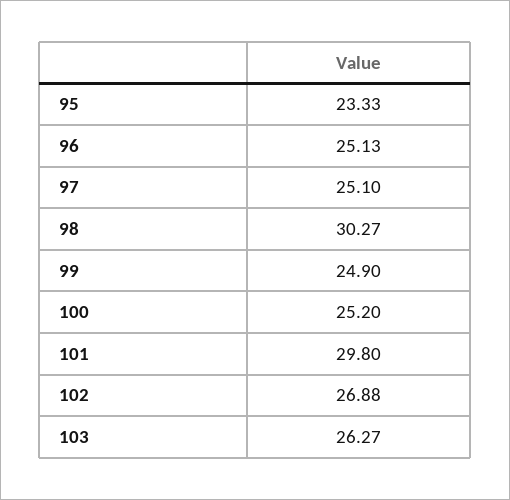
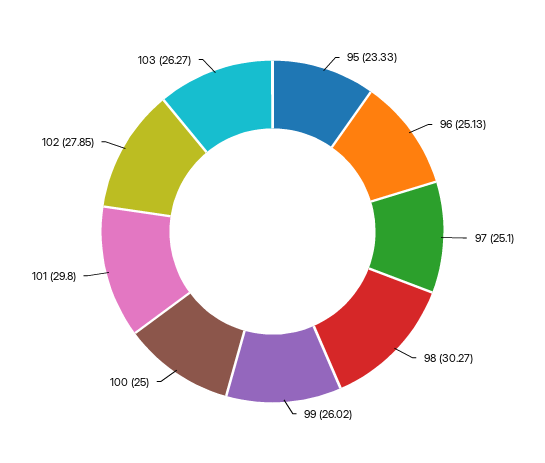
  {
    "95": 23.33,
    "96": 25.13,
    "97": 25.1,
    "98": 30.27,
-   "99": 24.9,
+   "99": 26.02,
-   "100": 25.2,
+   "100": 25,
    "101": 29.8,
-   "102": 26.88,
+   "102": 27.85,
    "103": 26.27
  }

